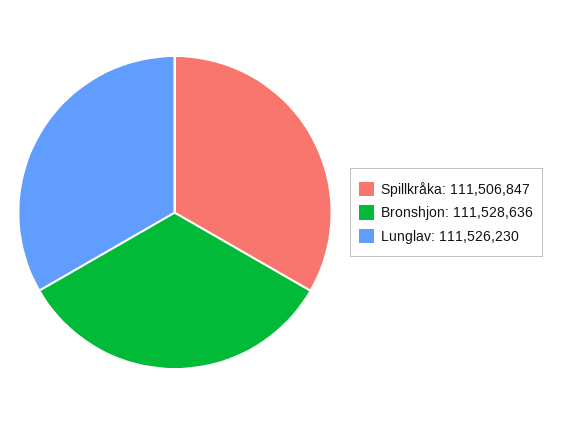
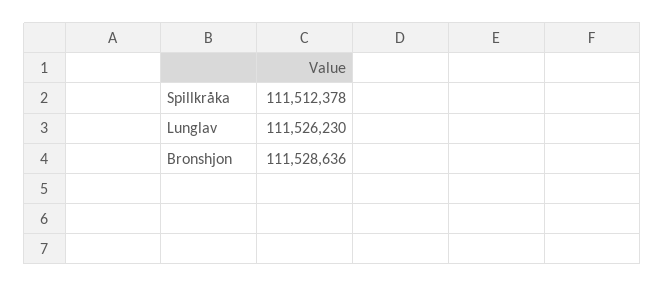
  {
-   "Spillkråka": 111506847,
+   "Spillkråka": 111512378,
    "Bronshjon": 111528636,
    "Lunglav": 111526230
  }

